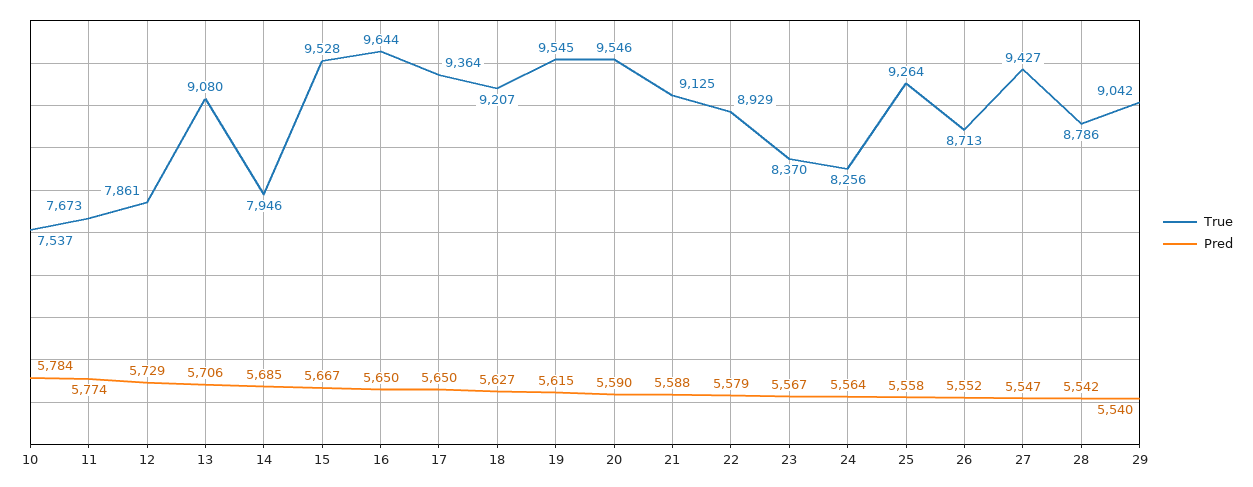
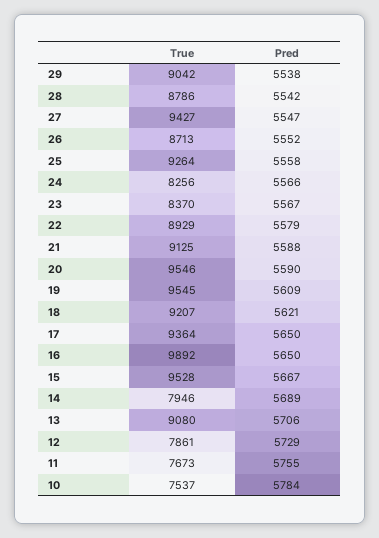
  {
    "True": {
      "10": 7537,
      "11": 7673,
      "12": 7861,
      "13": 9080,
      "14": 7946,
      "15": 9528,
-     "16": 9644,
+     "16": 9892,
      "17": 9364,
      "18": 9207,
      "19": 9545,
      "20": 9546,
      "21": 9125,
      "22": 8929,
      "23": 8370,
      "24": 8256,
      "25": 9264,
      "26": 8713,
      "27": 9427,
      "28": 8786,
      "29": 9042
    },
    "Pred": {
      "10": 5784,
-     "11": 5774,
+     "11": 5755,
      "12": 5729,
      "13": 5706,
-     "14": 5685,
+     "14": 5689,
      "15": 5667,
      "16": 5650,
      "17": 5650,
-     "18": 5627,
+     "18": 5621,
-     "19": 5615,
+     "19": 5609,
      "20": 5590,
      "21": 5588,
      "22": 5579,
      "23": 5567,
-     "24": 5564,
+     "24": 5566,
      "25": 5558,
      "26": 5552,
      "27": 5547,
      "28": 5542,
-     "29": 5540
+     "29": 5538
    }
  }

